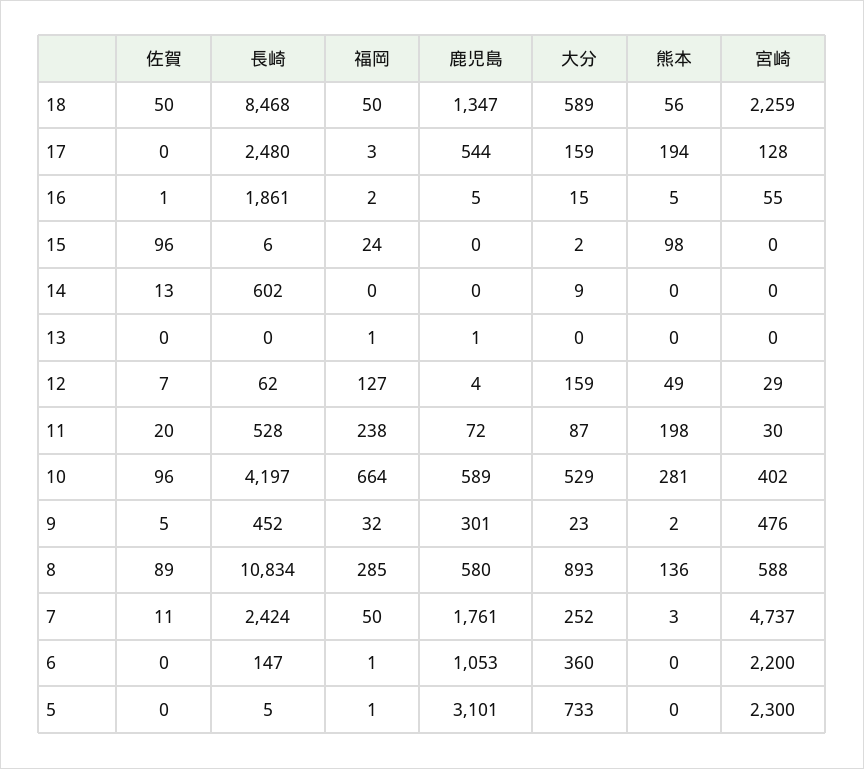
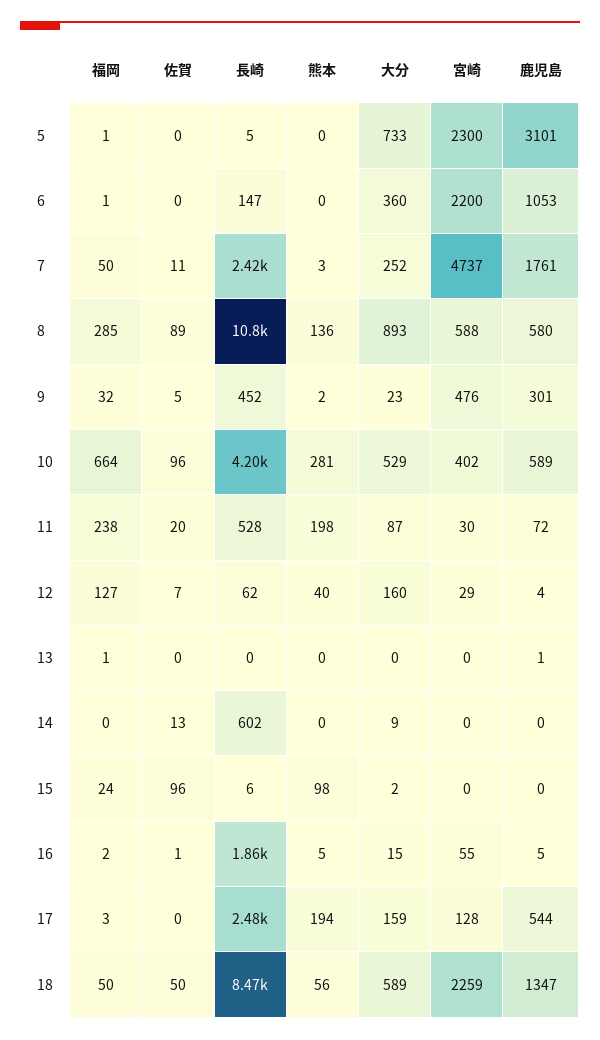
  {
    "佐賀": {
      "18": 50,
      "17": 0,
      "16": 1,
      "15": 96,
      "14": 13,
      "13": 0,
      "12": 7,
      "11": 20,
      "10": 96,
      "9": 5,
      "8": 89,
      "7": 11,
      "6": 0,
      "5": 0
    },
    "長崎": {
      "18": 8468,
      "17": 2480,
      "16": 1861,
      "15": 6,
      "14": 602,
      "13": 0,
      "12": 62,
      "11": 528,
      "10": 4197,
      "9": 452,
      "8": 10834,
      "7": 2424,
      "6": 147,
      "5": 5
    },
    "福岡": {
      "18": 50,
      "17": 3,
      "16": 2,
      "15": 24,
      "14": 0,
      "13": 1,
      "12": 127,
      "11": 238,
      "10": 664,
      "9": 32,
      "8": 285,
      "7": 50,
      "6": 1,
      "5": 1
    },
    "鹿児島": {
      "18": 1347,
      "17": 544,
      "16": 5,
      "15": 0,
      "14": 0,
      "13": 1,
      "12": 4,
      "11": 72,
      "10": 589,
      "9": 301,
      "8": 580,
      "7": 1761,
      "6": 1053,
      "5": 3101
    },
    "大分": {
      "18": 589,
      "17": 159,
      "16": 15,
      "15": 2,
      "14": 9,
      "13": 0,
-     "12": 159,
+     "12": 160,
      "11": 87,
      "10": 529,
      "9": 23,
      "8": 893,
      "7": 252,
      "6": 360,
      "5": 733
    },
    "熊本": {
      "18": 56,
      "17": 194,
      "16": 5,
      "15": 98,
      "14": 0,
      "13": 0,
-     "12": 49,
+     "12": 40,
      "11": 198,
      "10": 281,
      "9": 2,
      "8": 136,
      "7": 3,
      "6": 0,
      "5": 0
    },
    "宮崎": {
      "18": 2259,
      "17": 128,
      "16": 55,
      "15": 0,
      "14": 0,
      "13": 0,
      "12": 29,
      "11": 30,
      "10": 402,
      "9": 476,
      "8": 588,
      "7": 4737,
      "6": 2200,
      "5": 2300
    }
  }

